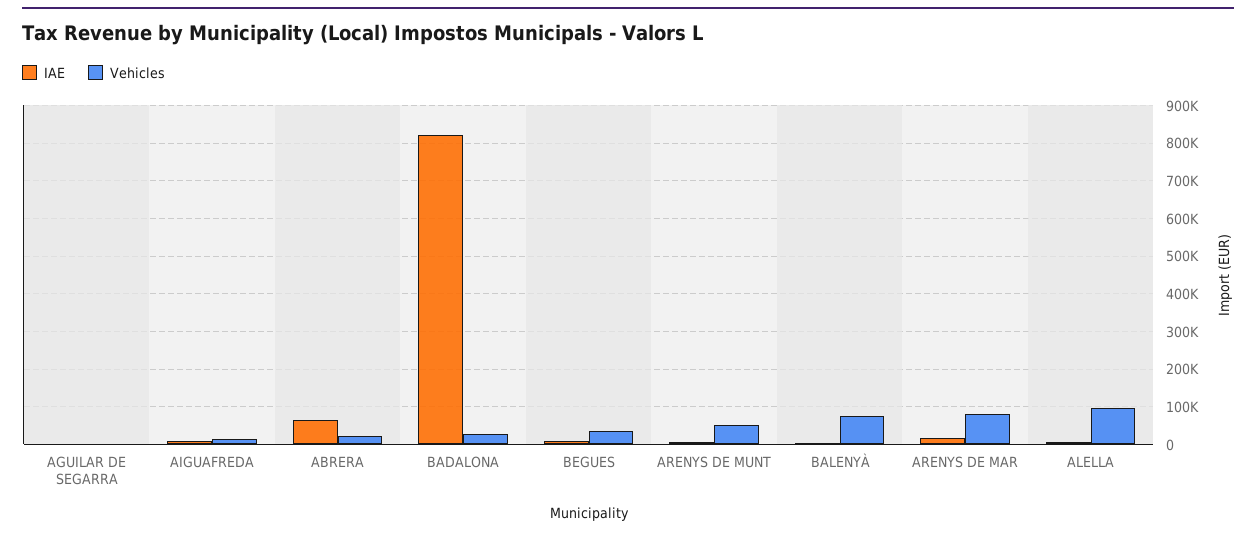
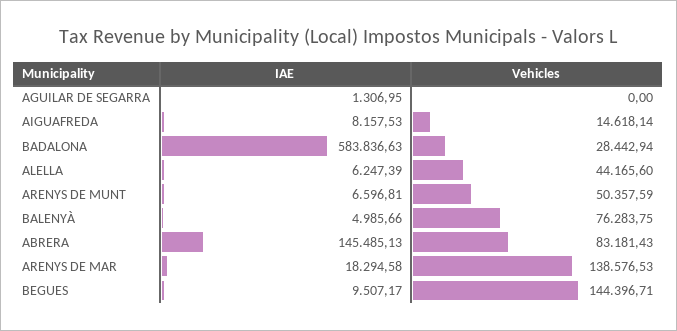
  {
    "IAE": {
      "AGUILAR DE SEGARRA": 1306.95,
      "AIGUAFREDA": 8157.53,
-     "ABRERA": 60000,
+     "ABRERA": 145485.13,
-     "BADALONA": 820000,
+     "BADALONA": 583836.63,
      "BEGUES": 9507.17,
      "ARENYS DE MUNT": 6596.81,
      "BALENYÀ": 4985.66,
      "ARENYS DE MAR": 18294.58,
      "ALELLA": 6247.39
    },
    "Vehicles": {
      "AGUILAR DE SEGARRA": 0,
      "AIGUAFREDA": 14618.14,
-     "ABRERA": 20000,
+     "ABRERA": 83181.43,
      "BADALONA": 28442.94,
-     "BEGUES": 40000,
+     "BEGUES": 144396.71,
      "ARENYS DE MUNT": 50357.59,
      "BALENYÀ": 76283.75,
-     "ARENYS DE MAR": 80000,
+     "ARENYS DE MAR": 138576.53,
-     "ALELLA": 100000
+     "ALELLA": 44165.6
    }
  }

